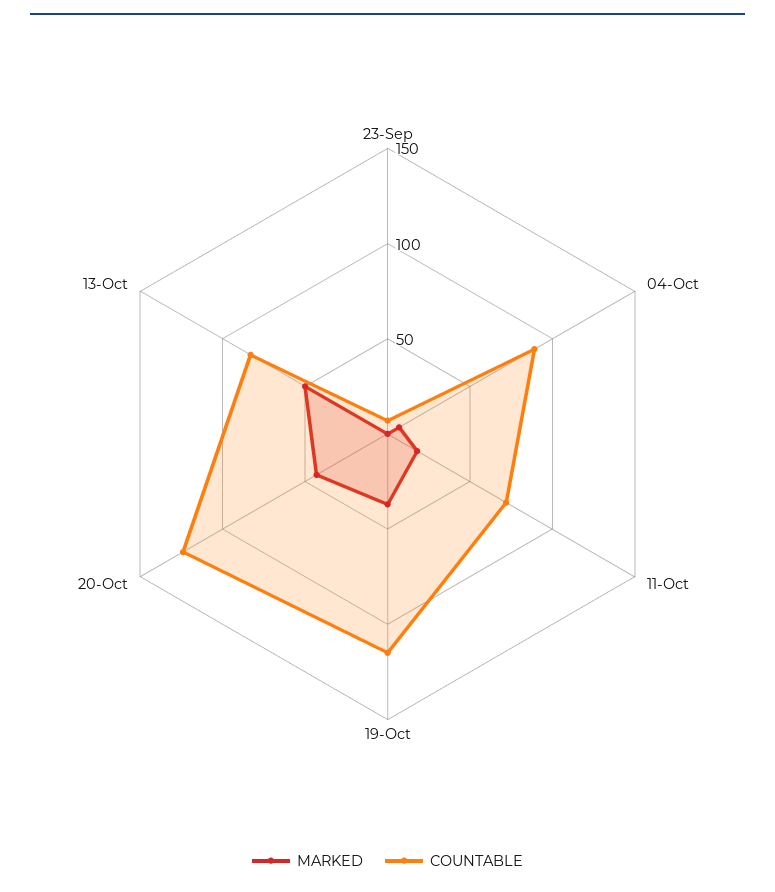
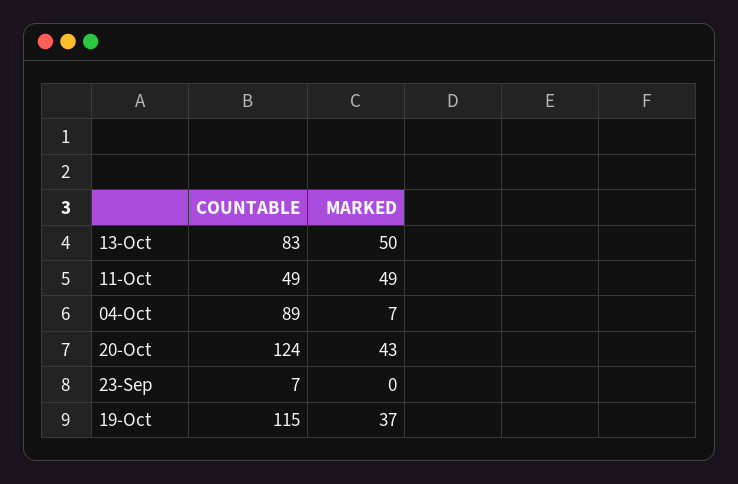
  {
    "MARKED": {
      "23-Sep": 0,
      "04-Oct": 7,
-     "11-Oct": 20,
+     "11-Oct": 49,
      "19-Oct": 37,
      "20-Oct": 43,
      "13-Oct": 50
    },
    "COUNTABLE": {
      "23-Sep": 7,
      "04-Oct": 89,
-     "11-Oct": 70,
+     "11-Oct": 49,
      "19-Oct": 115,
      "20-Oct": 124,
      "13-Oct": 83
    }
  }

